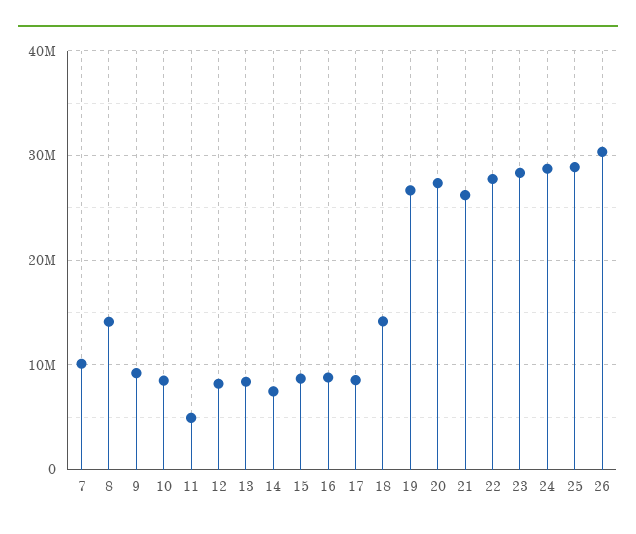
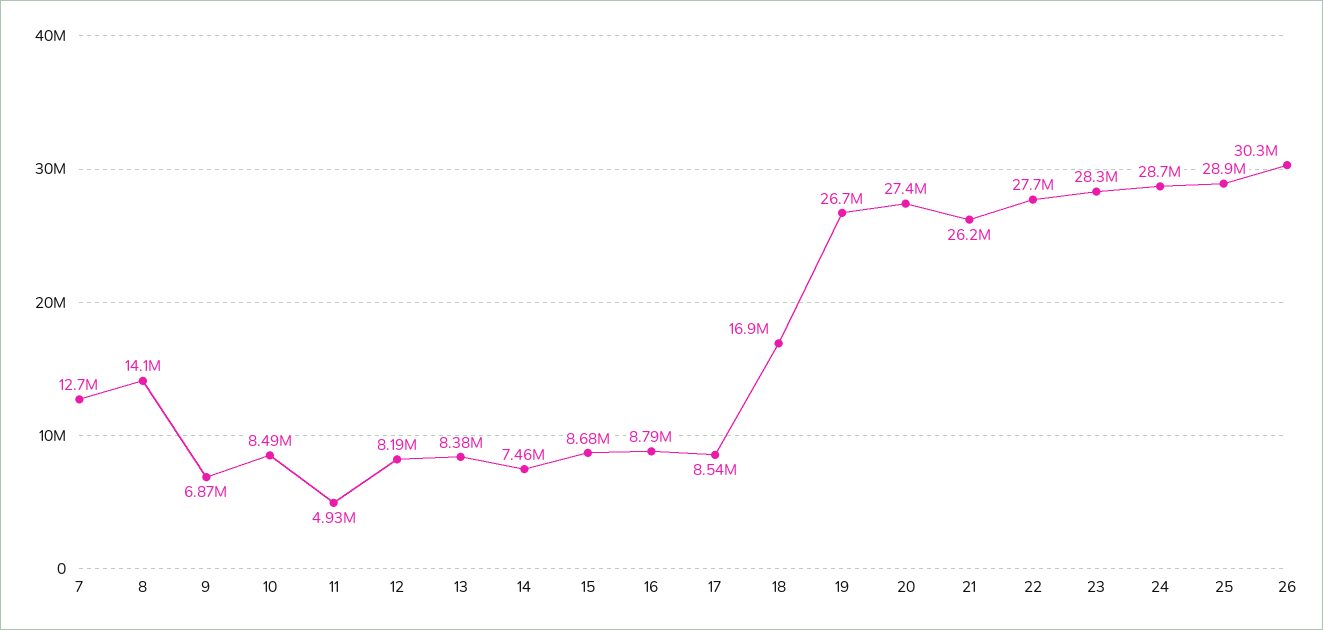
  {
-   "7": 10000000,
+   "7": 12700000,
    "8": 14100000,
-   "9": 9000000,
+   "9": 6870000,
    "10": 8490000,
    "11": 4930000,
    "12": 8190000,
    "13": 8380000,
    "14": 7460000,
    "15": 8680000,
    "16": 8790000,
    "17": 8540000,
-   "18": 14000000,
+   "18": 16900000,
    "19": 26700000,
    "20": 27400000,
    "21": 26200000,
    "22": 27700000,
    "23": 28300000,
    "24": 28700000,
    "25": 28900000,
    "26": 30300000
  }

